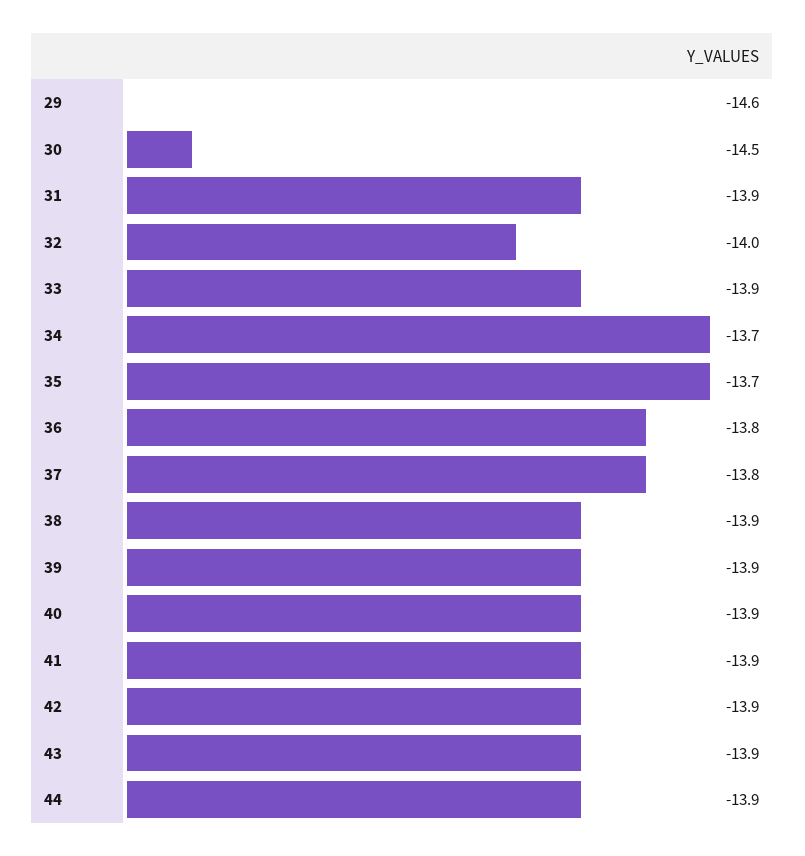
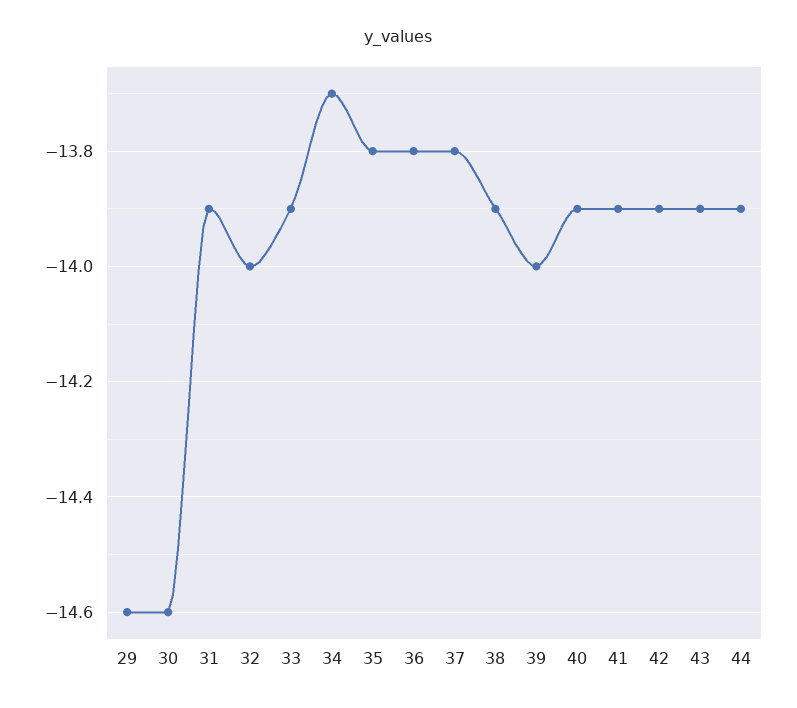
  {
    "29": -14.6,
-   "30": -14.5,
+   "30": -14.6,
    "31": -13.9,
    "32": -14,
    "33": -13.9,
    "34": -13.7,
-   "35": -13.7,
+   "35": -13.8,
    "36": -13.8,
    "37": -13.8,
    "38": -13.9,
-   "39": -13.9,
+   "39": -14,
    "40": -13.9,
    "41": -13.9,
    "42": -13.9,
    "43": -13.9,
    "44": -13.9
  }

